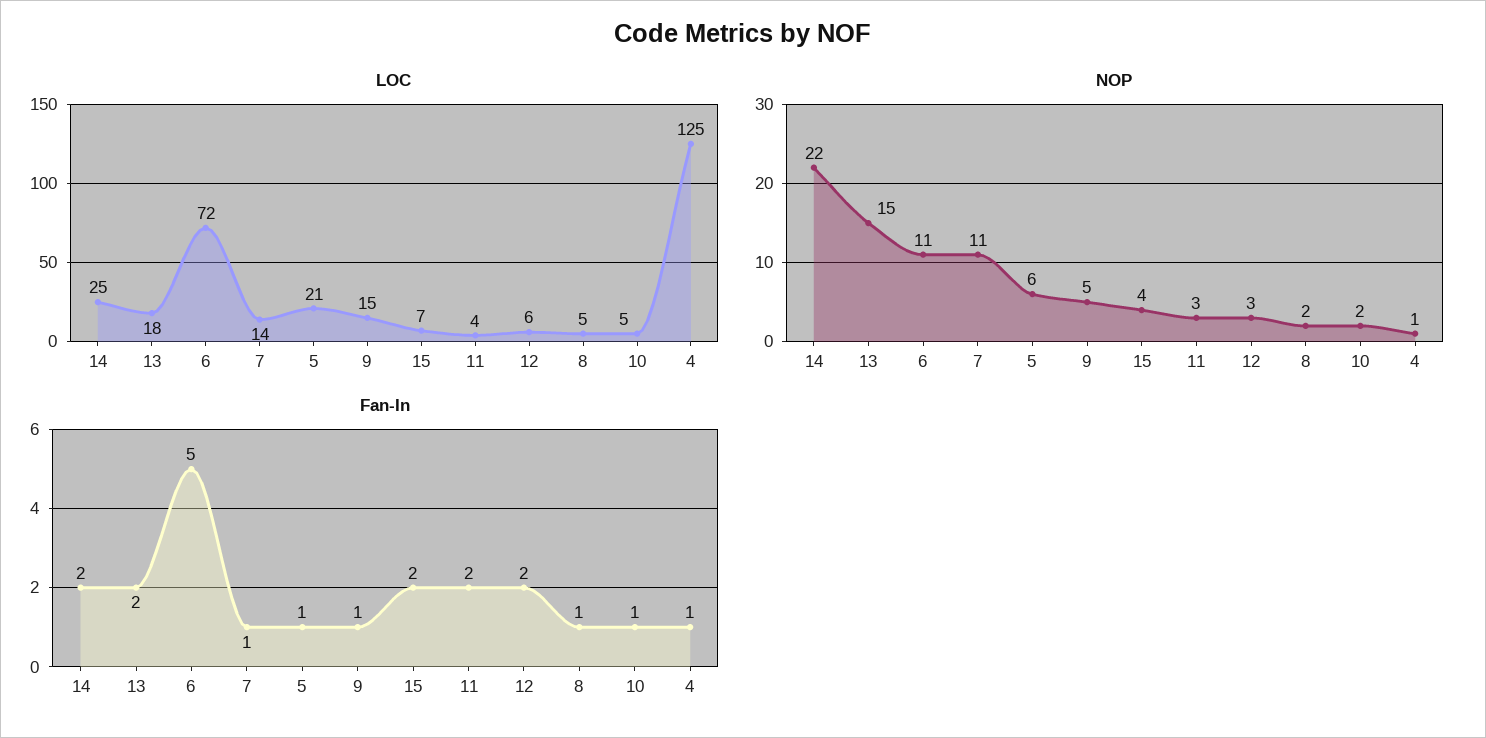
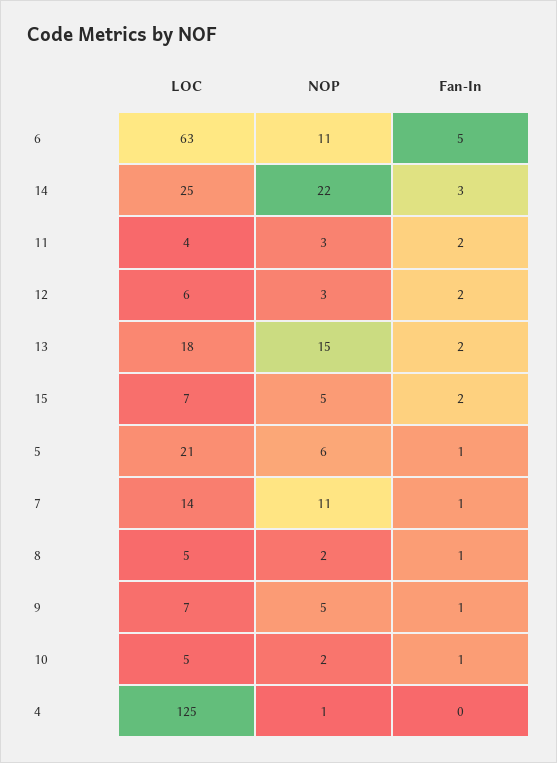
  {
    "LOC": {
      "14": 25,
      "13": 18,
-     "6": 72,
+     "6": 63,
      "7": 14,
      "5": 21,
-     "9": 15,
+     "9": 7,
      "15": 7,
      "11": 4,
      "12": 6,
      "8": 5,
      "10": 5,
      "4": 125
    },
    "NOP": {
      "14": 22,
      "13": 15,
      "6": 11,
      "7": 11,
      "5": 6,
      "9": 5,
-     "15": 4,
+     "15": 5,
      "11": 3,
      "12": 3,
      "8": 2,
      "10": 2,
      "4": 1
    },
    "Fan-In": {
-     "14": 2,
+     "14": 3,
      "13": 2,
      "6": 5,
      "7": 1,
      "5": 1,
      "9": 1,
      "15": 2,
      "11": 2,
      "12": 2,
      "8": 1,
      "10": 1,
-     "4": 1
+     "4": 0
    }
  }

